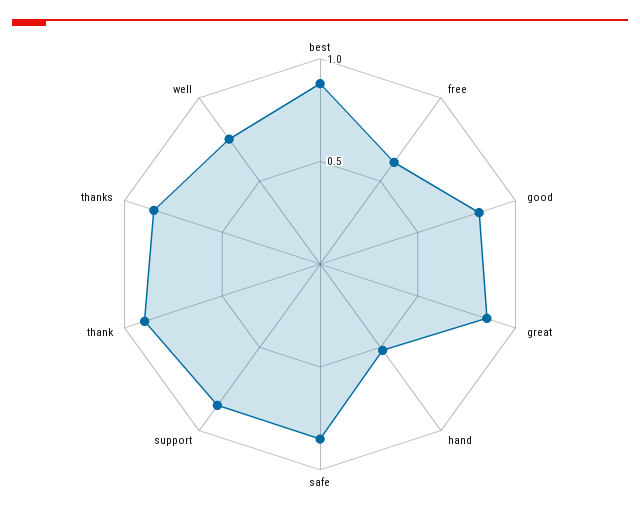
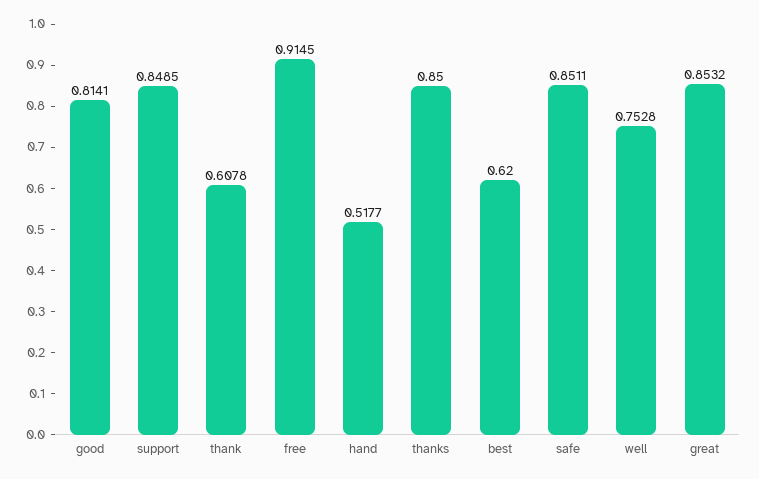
  {
-   "best": 0.9,
+   "best": 0.62,
-   "free": 0.6,
+   "free": 0.9145,
    "good": 0.8141,
    "great": 0.8532,
    "hand": 0.5177,
    "safe": 0.8511,
    "support": 0.8485,
-   "thank": 0.9,
+   "thank": 0.6078,
    "thanks": 0.85,
    "well": 0.7528
  }

